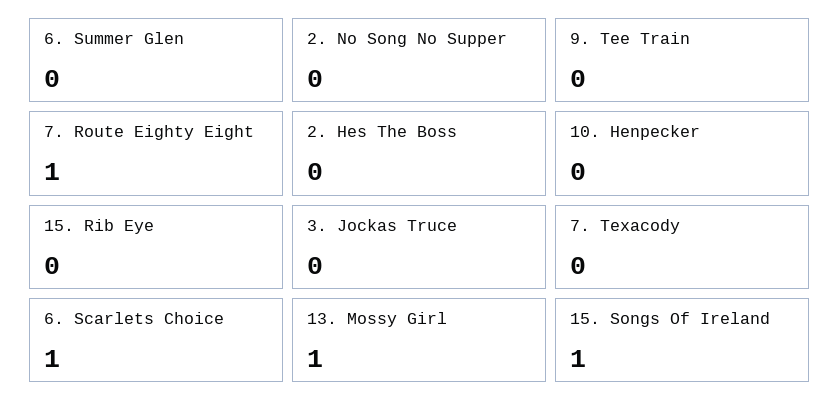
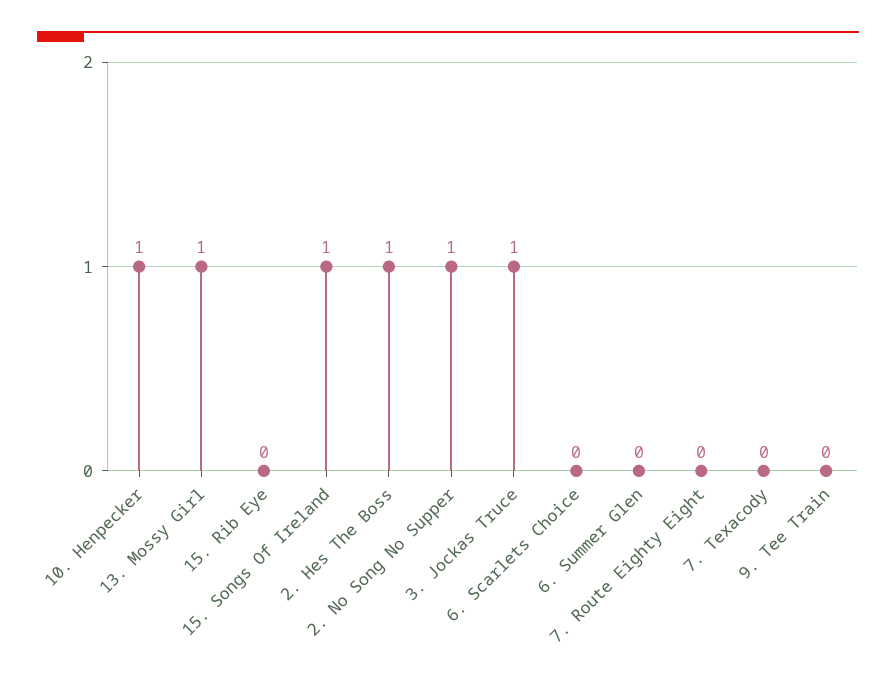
  {
    "6. Summer Glen": 0,
-   "2. No Song No Supper": 0,
+   "2. No Song No Supper": 1,
    "9. Tee Train": 0,
-   "7. Route Eighty Eight": 1,
+   "7. Route Eighty Eight": 0,
-   "2. Hes The Boss": 0,
+   "2. Hes The Boss": 1,
-   "10. Henpecker": 0,
+   "10. Henpecker": 1,
    "15. Rib Eye": 0,
-   "3. Jockas Truce": 0,
+   "3. Jockas Truce": 1,
    "7. Texacody": 0,
-   "6. Scarlets Choice": 1,
+   "6. Scarlets Choice": 0,
    "13. Mossy Girl": 1,
    "15. Songs Of Ireland": 1
  }

